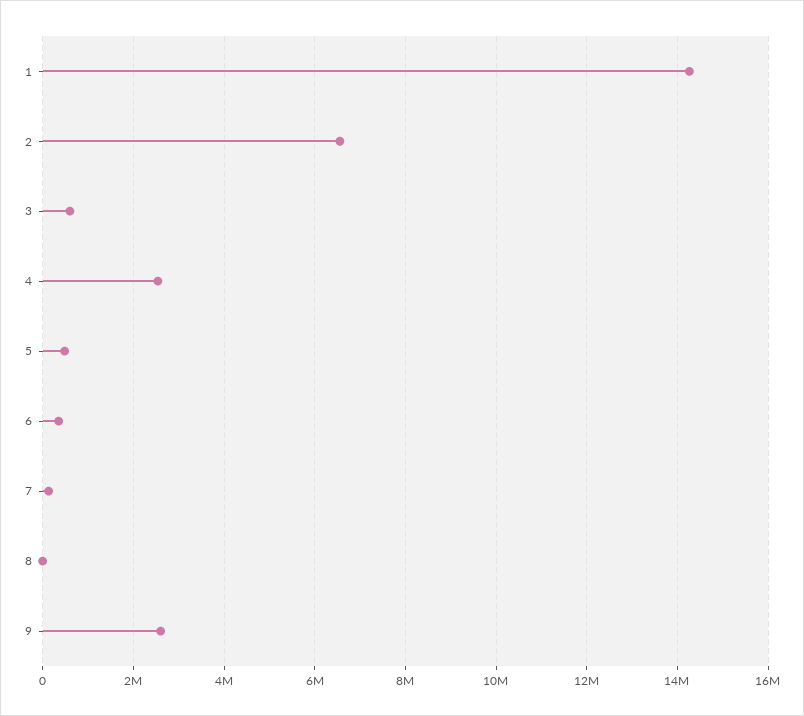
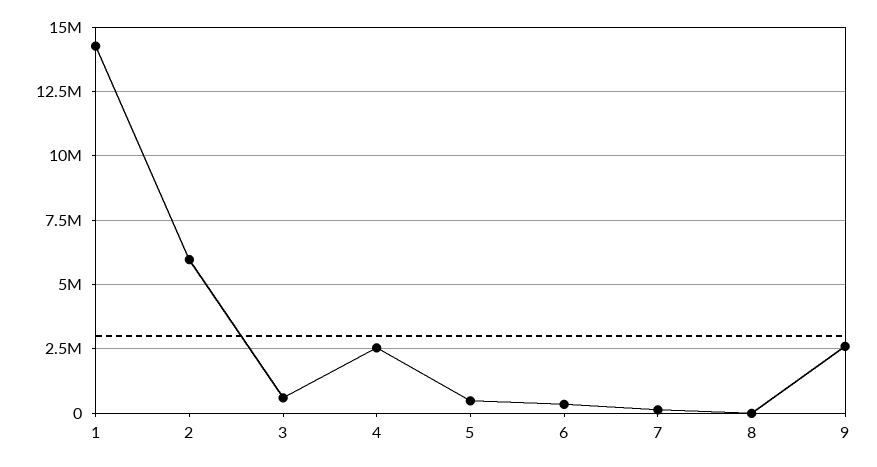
  {
    "1": 14200000,
-   "2": 6600000,
+   "2": 6000000,
    "3": 600000,
    "4": 2600000,
    "5": 400000,
    "6": 400000,
    "7": 200000,
    "8": 0,
    "9": 2600000
  }

